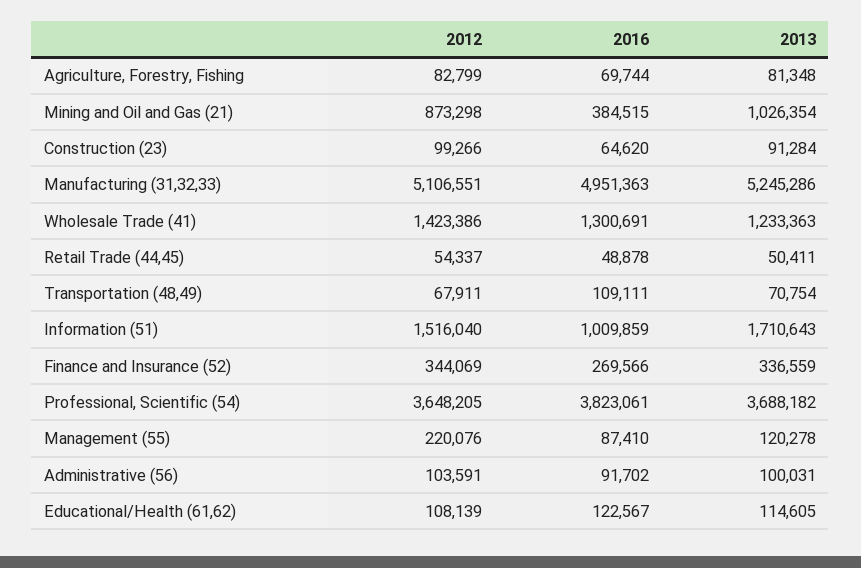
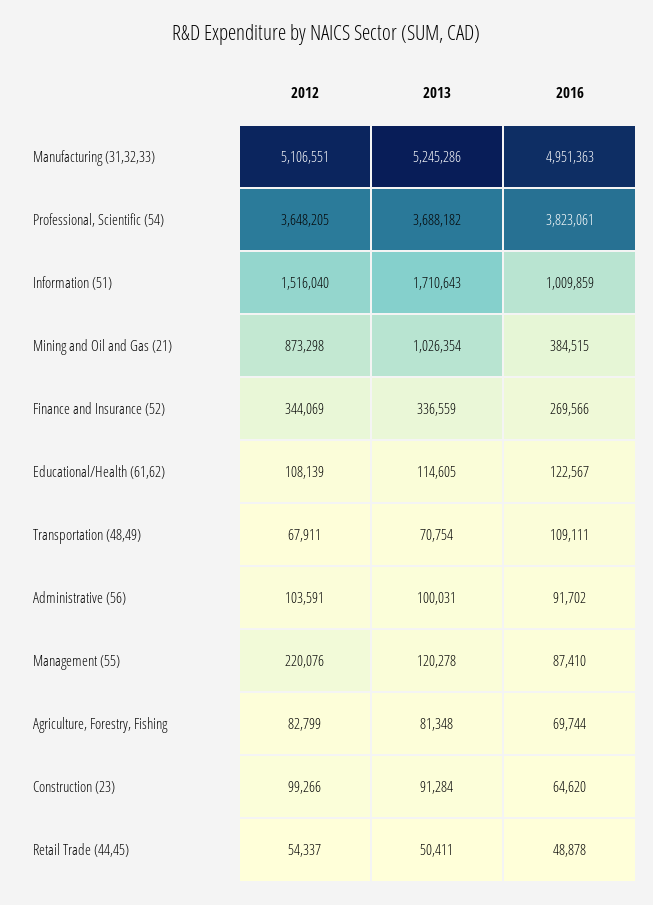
  {
    "2012": {
      "Agriculture, Forestry, Fishing": 82799,
      "Mining and Oil and Gas (21)": 873298,
      "Construction (23)": 99266,
      "Manufacturing (31,32,33)": 5106551,
-     "Wholesale Trade (41)": 1423386,
      "Retail Trade (44,45)": 54337,
      "Transportation (48,49)": 67911,
      "Information (51)": 1516040,
      "Finance and Insurance (52)": 344069,
      "Professional, Scientific (54)": 3648205,
      "Management (55)": 220076,
      "Administrative (56)": 103591,
      "Educational/Health (61,62)": 108139
    },
    "2016": {
      "Agriculture, Forestry, Fishing": 69744,
      "Mining and Oil and Gas (21)": 384515,
      "Construction (23)": 64620,
      "Manufacturing (31,32,33)": 4951363,
-     "Wholesale Trade (41)": 1300691,
      "Retail Trade (44,45)": 48878,
      "Transportation (48,49)": 109111,
      "Information (51)": 1009859,
      "Finance and Insurance (52)": 269566,
      "Professional, Scientific (54)": 3823061,
      "Management (55)": 87410,
      "Administrative (56)": 91702,
      "Educational/Health (61,62)": 122567
    },
    "2013": {
      "Agriculture, Forestry, Fishing": 81348,
      "Mining and Oil and Gas (21)": 1026354,
      "Construction (23)": 91284,
      "Manufacturing (31,32,33)": 5245286,
-     "Wholesale Trade (41)": 1233363,
      "Retail Trade (44,45)": 50411,
      "Transportation (48,49)": 70754,
      "Information (51)": 1710643,
      "Finance and Insurance (52)": 336559,
      "Professional, Scientific (54)": 3688182,
      "Management (55)": 120278,
      "Administrative (56)": 100031,
      "Educational/Health (61,62)": 114605
    }
  }

